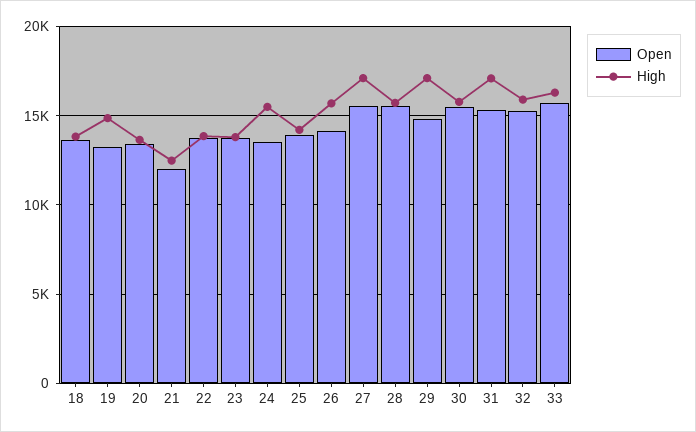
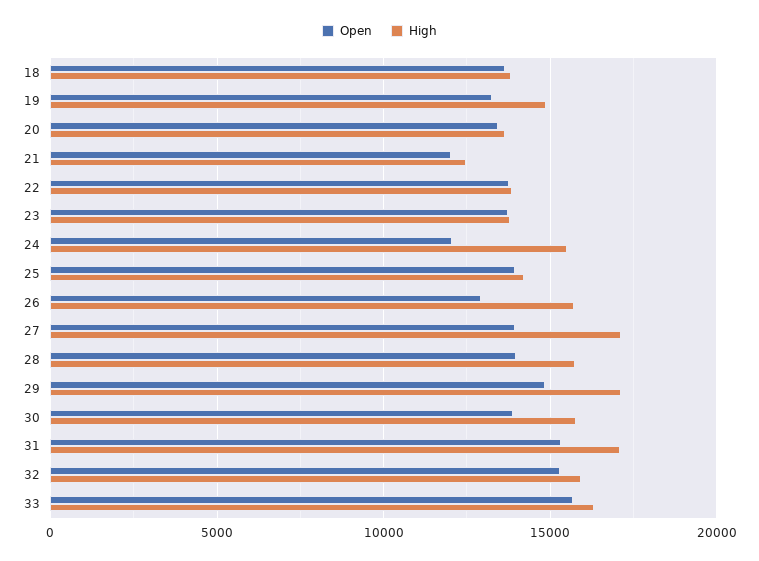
  {
    "Open": {
      "18": 13500,
      "19": 13500,
      "20": 13500,
      "21": 12000,
      "22": 14000,
      "23": 13500,
-     "24": 13500,
+     "24": 12000,
      "25": 14000,
-     "26": 14000,
+     "26": 13000,
-     "27": 15500,
+     "27": 14000,
-     "28": 15500,
+     "28": 14000,
      "29": 15000,
-     "30": 15500,
+     "30": 14000,
      "31": 15500,
      "32": 15500,
      "33": 15500
    },
    "High": {
      "18": 14000,
      "19": 15000,
      "20": 13500,
      "21": 12500,
      "22": 14000,
      "23": 14000,
      "24": 15500,
      "25": 14000,
      "26": 15500,
      "27": 17000,
      "28": 15500,
      "29": 17000,
      "30": 16000,
      "31": 17000,
      "32": 16000,
      "33": 16500
    }
  }

